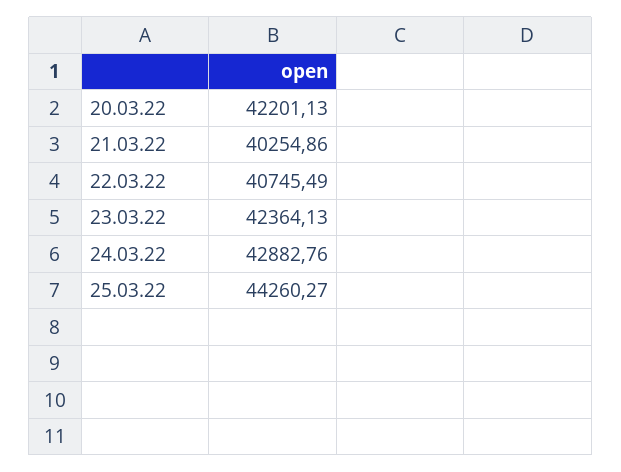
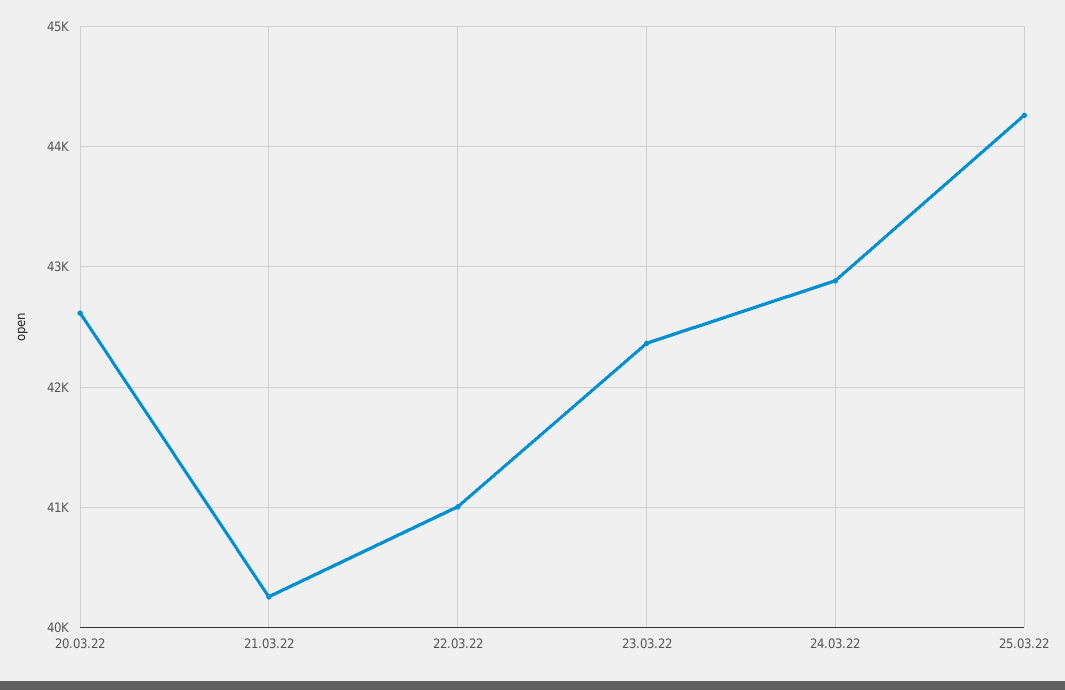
  {
-   "20.03.22": 42201.13,
+   "20.03.22": 42600,
    "21.03.22": 40254.86,
-   "22.03.22": 40745.49,
+   "22.03.22": 41000,
    "23.03.22": 42364.13,
    "24.03.22": 42882.76,
    "25.03.22": 44260.27
  }

